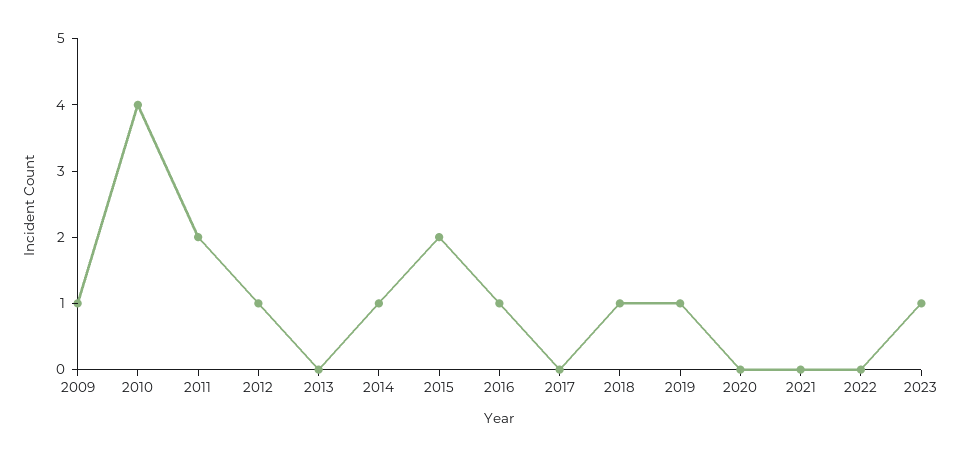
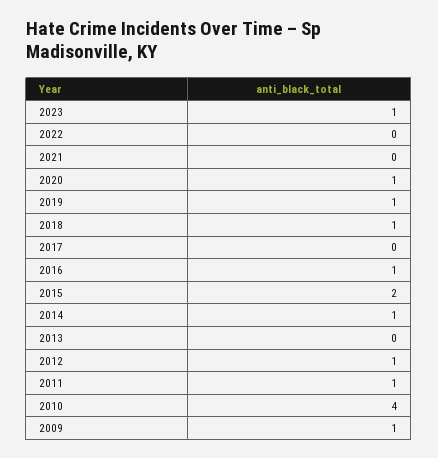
  {
    "2009": 1,
    "2010": 4,
-   "2011": 2,
+   "2011": 1,
    "2012": 1,
    "2013": 0,
    "2014": 1,
    "2015": 2,
    "2016": 1,
    "2017": 0,
    "2018": 1,
    "2019": 1,
-   "2020": 0,
+   "2020": 1,
    "2021": 0,
    "2022": 0,
    "2023": 1
  }

